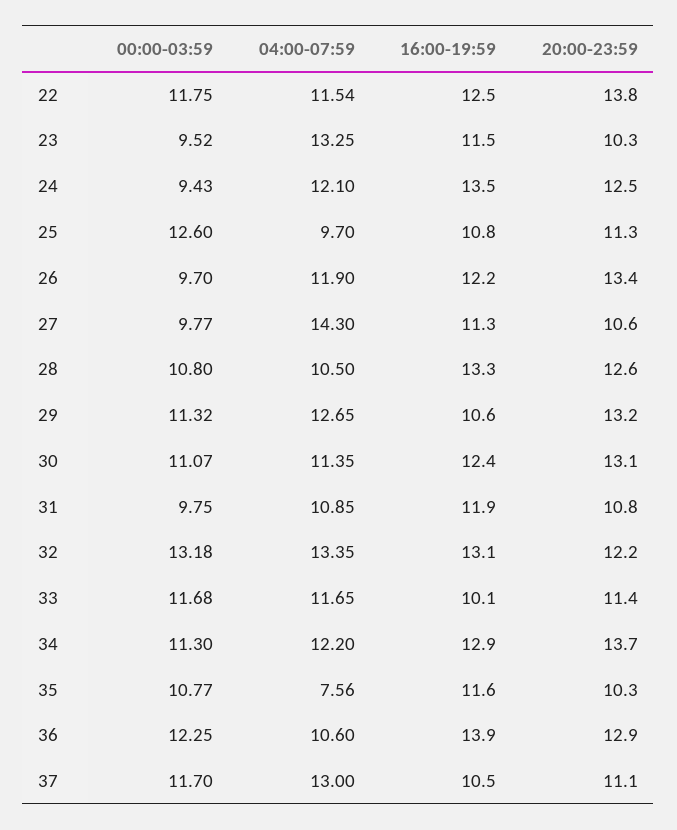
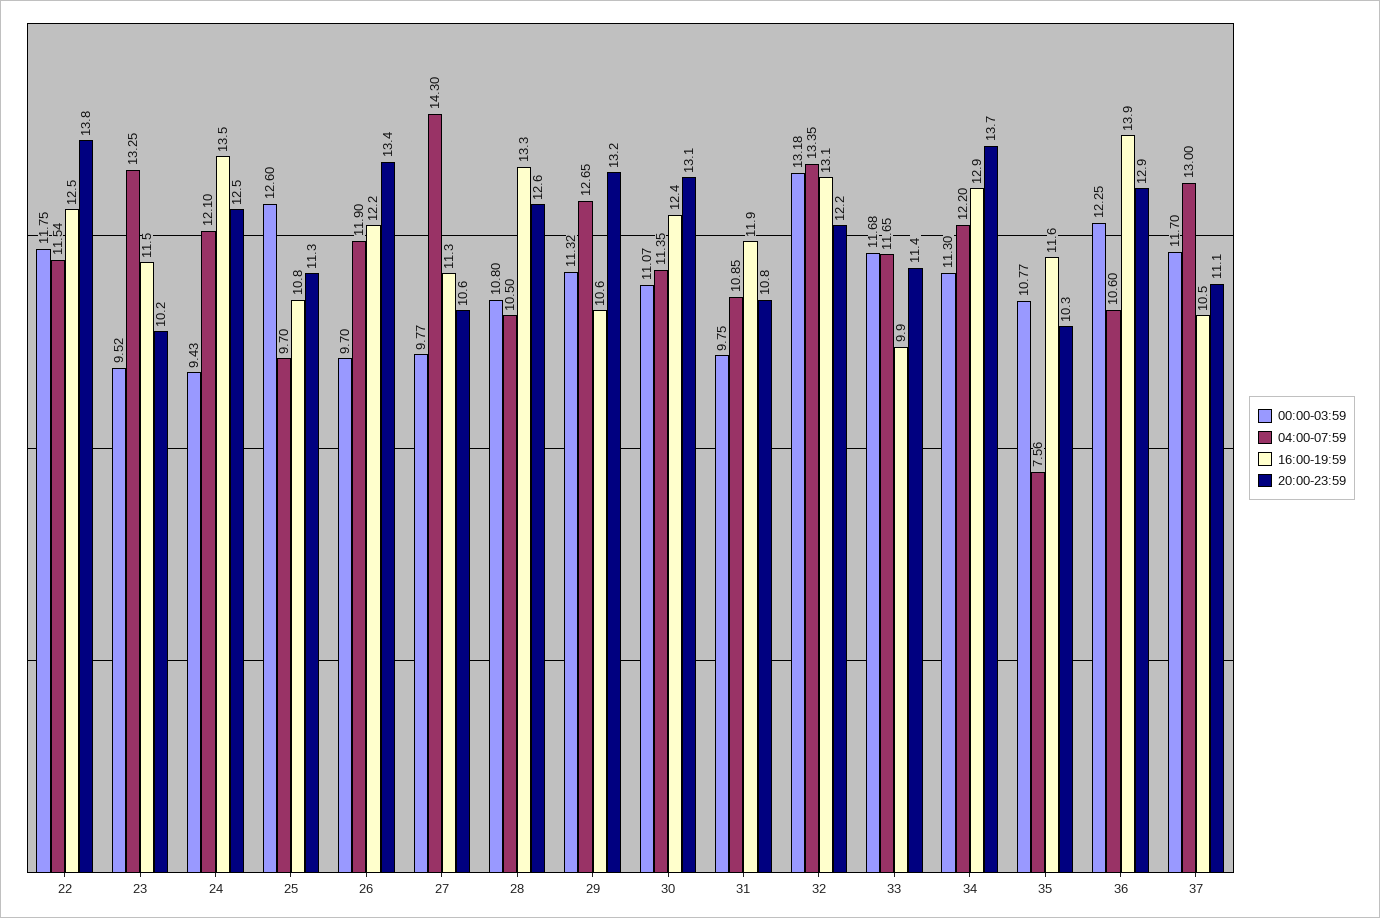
  {
    "00:00-03:59": {
      "22": 11.75,
      "23": 9.52,
      "24": 9.43,
      "25": 12.6,
      "26": 9.7,
      "27": 9.77,
      "28": 10.8,
      "29": 11.32,
      "30": 11.07,
      "31": 9.75,
      "32": 13.18,
      "33": 11.68,
      "34": 11.3,
      "35": 10.77,
      "36": 12.25,
      "37": 11.7
    },
    "04:00-07:59": {
      "22": 11.54,
      "23": 13.25,
      "24": 12.1,
      "25": 9.7,
      "26": 11.9,
      "27": 14.3,
      "28": 10.5,
      "29": 12.65,
      "30": 11.35,
      "31": 10.85,
      "32": 13.35,
      "33": 11.65,
      "34": 12.2,
      "35": 7.56,
      "36": 10.6,
      "37": 13
    },
    "16:00-19:59": {
      "22": 12.5,
      "23": 11.5,
      "24": 13.5,
      "25": 10.8,
      "26": 12.2,
      "27": 11.3,
      "28": 13.3,
      "29": 10.6,
      "30": 12.4,
      "31": 11.9,
      "32": 13.1,
-     "33": 10.1,
+     "33": 9.9,
      "34": 12.9,
      "35": 11.6,
      "36": 13.9,
      "37": 10.5
    },
    "20:00-23:59": {
      "22": 13.8,
-     "23": 10.3,
+     "23": 10.2,
      "24": 12.5,
      "25": 11.3,
      "26": 13.4,
      "27": 10.6,
      "28": 12.6,
      "29": 13.2,
      "30": 13.1,
      "31": 10.8,
      "32": 12.2,
      "33": 11.4,
      "34": 13.7,
      "35": 10.3,
      "36": 12.9,
      "37": 11.1
    }
  }

